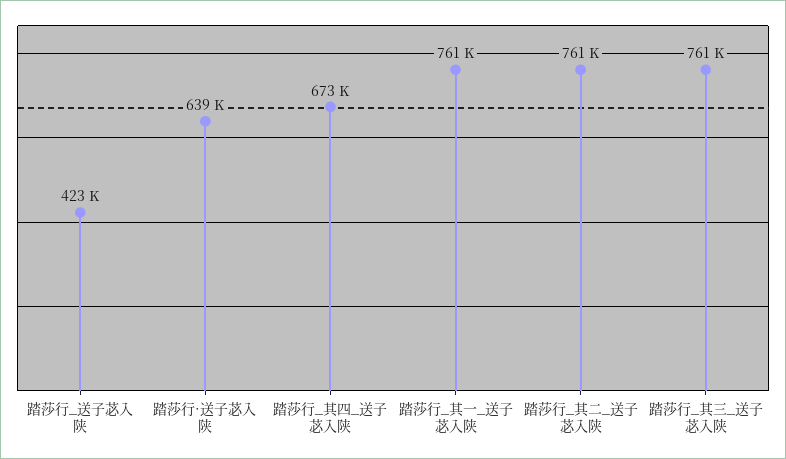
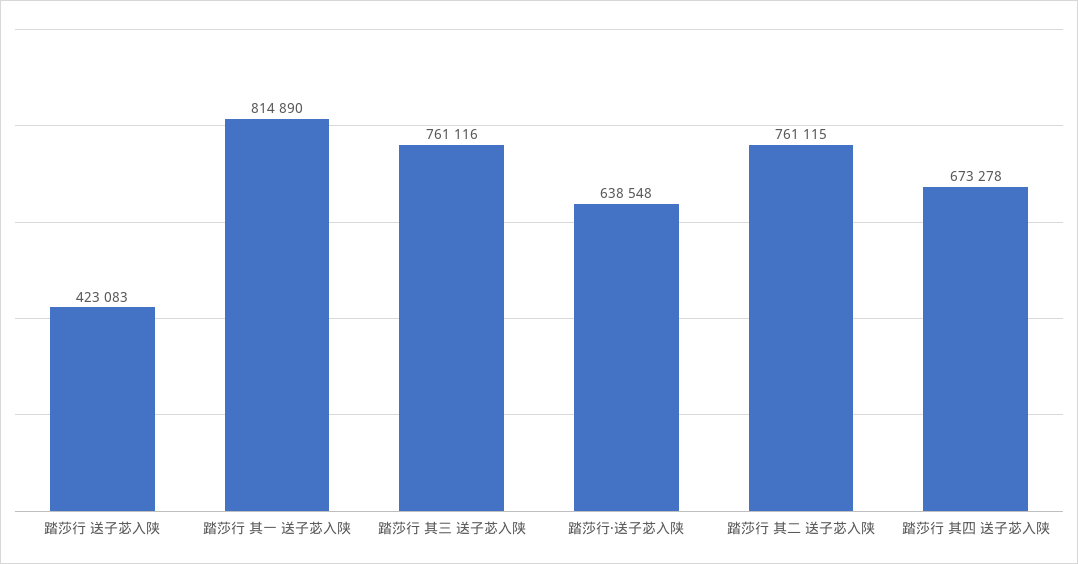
  {
    "踏莎行_送子苾入陕": 423083,
    "踏莎行·送子苾入陕": 638548,
    "踏莎行_其四_送子苾入陕": 673278,
-   "踏莎行_其一_送子苾入陕": 761000,
+   "踏莎行_其一_送子苾入陕": 814890,
    "踏莎行_其二_送子苾入陕": 761115,
    "踏莎行_其三_送子苾入陕": 761116
  }

